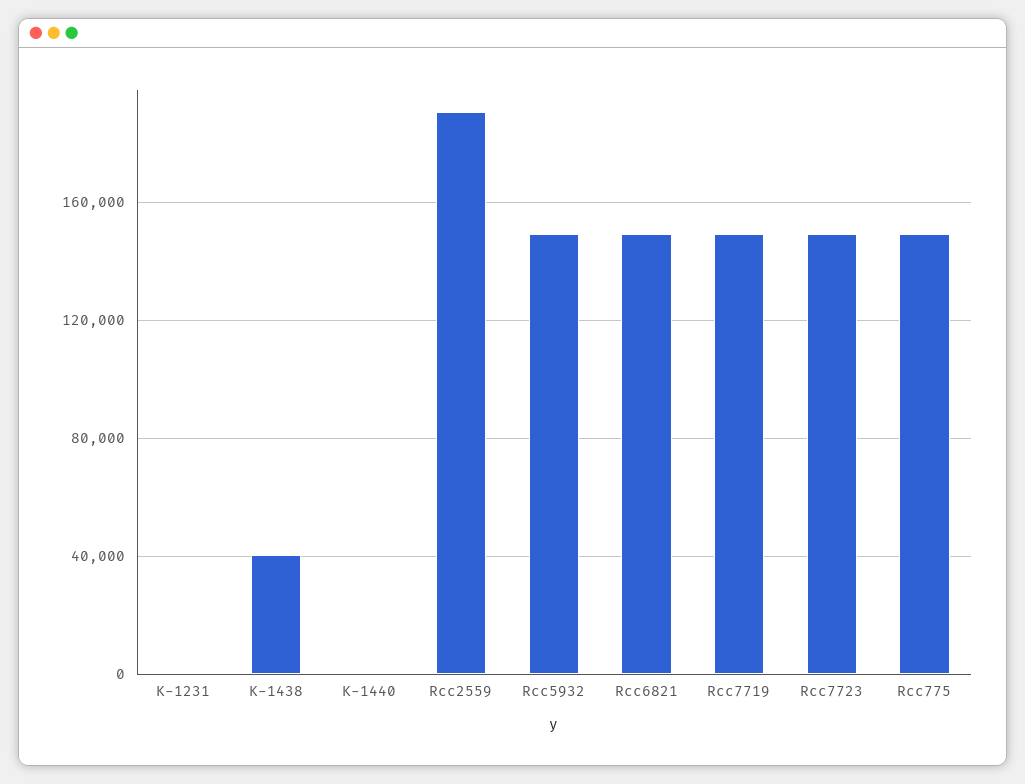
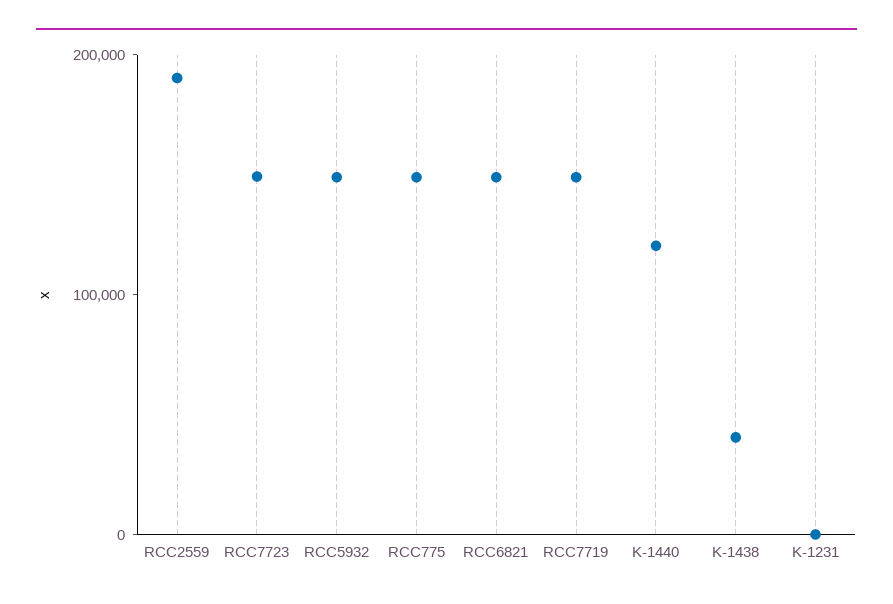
  {
    "K-1231": 0,
    "K-1438": 40000,
-   "K-1440": 0,
+   "K-1440": 120000,
    "Rcc2559": 190000,
    "Rcc5932": 150000,
    "Rcc6821": 150000,
    "Rcc7719": 150000,
    "Rcc7723": 150000,
    "Rcc775": 150000
  }

